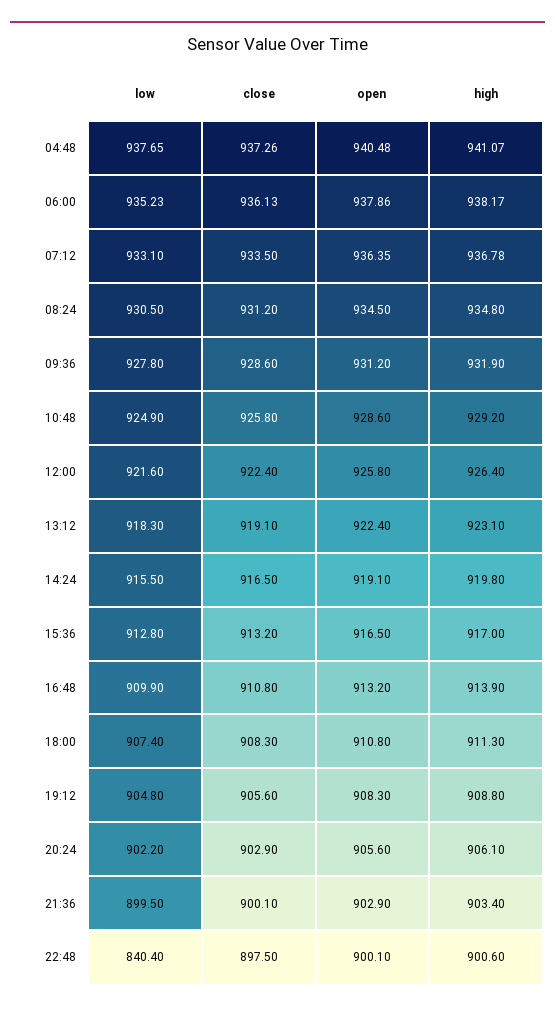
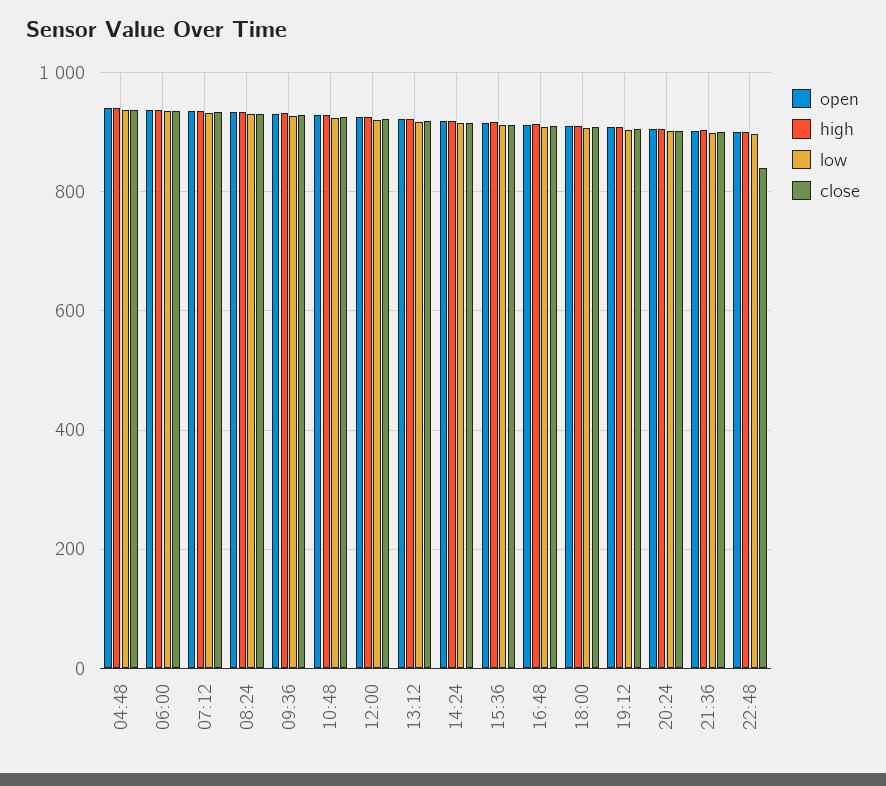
  {
    "low": {
      "04:48": 937.65,
      "06:00": 935.23,
      "07:12": 933.1,
      "08:24": 930.5,
      "09:36": 927.8,
      "10:48": 924.9,
      "12:00": 921.6,
      "13:12": 918.3,
      "14:24": 915.5,
      "15:36": 912.8,
      "16:48": 909.9,
      "18:00": 907.4,
      "19:12": 904.8,
      "20:24": 902.2,
      "21:36": 899.5,
-     "22:48": 840.4
+     "22:48": 900
    },
    "close": {
      "04:48": 937.26,
      "06:00": 936.13,
      "07:12": 933.5,
      "08:24": 931.2,
      "09:36": 928.6,
      "10:48": 925.8,
      "12:00": 922.4,
      "13:12": 919.1,
      "14:24": 916.5,
      "15:36": 913.2,
      "16:48": 910.8,
      "18:00": 908.3,
      "19:12": 905.6,
      "20:24": 902.9,
      "21:36": 900.1,
-     "22:48": 897.5
+     "22:48": 840
    },
    "open": {
      "04:48": 940.48,
      "06:00": 937.86,
      "07:12": 936.35,
      "08:24": 934.5,
      "09:36": 931.2,
      "10:48": 928.6,
      "12:00": 925.8,
      "13:12": 922.4,
      "14:24": 919.1,
      "15:36": 916.5,
      "16:48": 913.2,
      "18:00": 910.8,
      "19:12": 908.3,
      "20:24": 905.6,
      "21:36": 902.9,
      "22:48": 900.1
    },
    "high": {
      "04:48": 941.07,
      "06:00": 938.17,
      "07:12": 936.78,
      "08:24": 934.8,
      "09:36": 931.9,
      "10:48": 929.2,
      "12:00": 926.4,
      "13:12": 923.1,
      "14:24": 919.8,
      "15:36": 917,
      "16:48": 913.9,
      "18:00": 911.3,
      "19:12": 908.8,
      "20:24": 906.1,
      "21:36": 903.4,
      "22:48": 900.6
    }
  }

